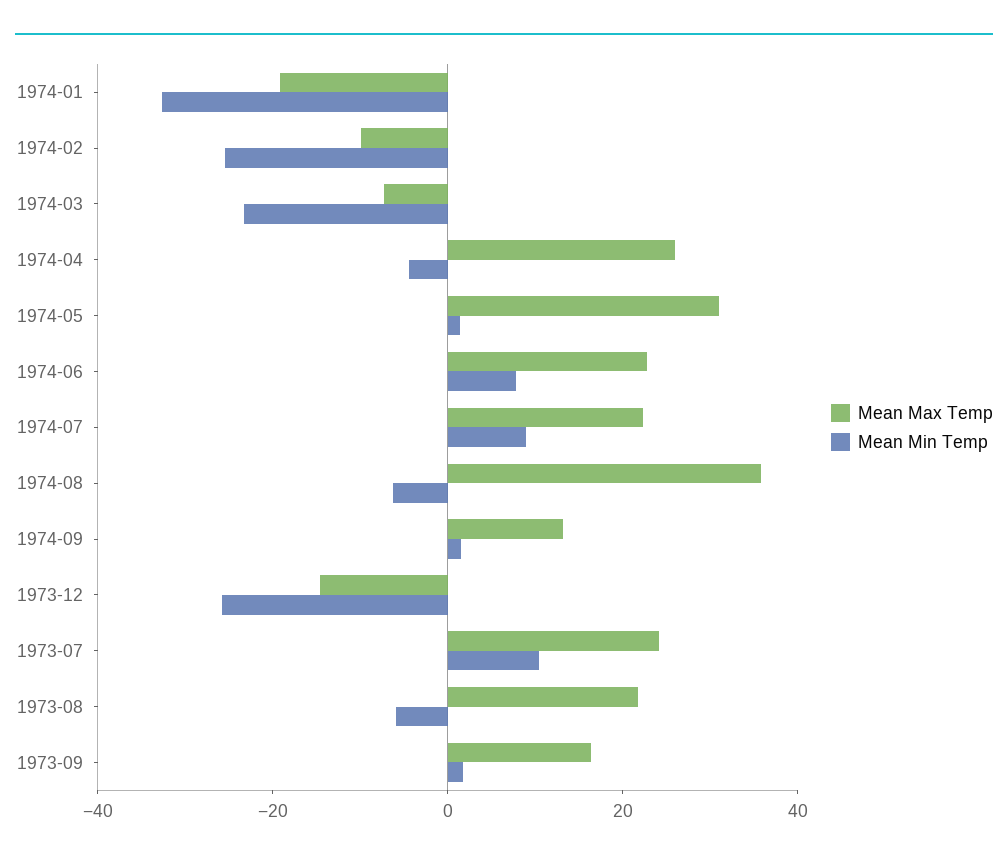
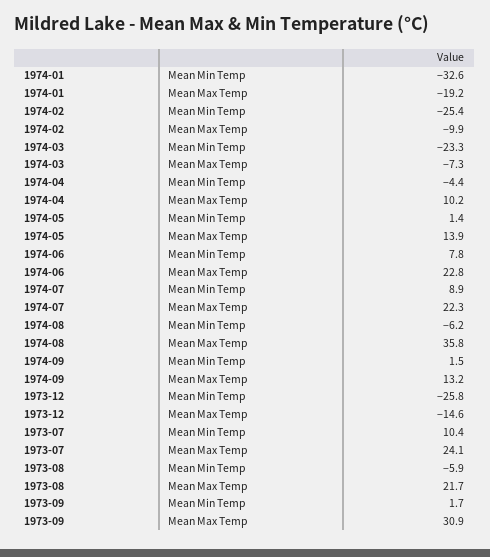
  {
    "Mean Max Temp": {
      "1974-01": -19.2,
      "1974-02": -9.9,
      "1974-03": -7.3,
-     "1974-04": 25,
+     "1974-04": 10.2,
-     "1974-05": 30,
+     "1974-05": 13.9,
      "1974-06": 22.8,
      "1974-07": 22.3,
      "1974-08": 35.8,
      "1974-09": 13.2,
      "1973-12": -14.6,
      "1973-07": 24.1,
      "1973-08": 21.7,
-     "1973-09": 15
+     "1973-09": 30.9
    },
    "Mean Min Temp": {
      "1974-01": -32.6,
      "1974-02": -25.4,
      "1974-03": -23.3,
      "1974-04": -4.4,
      "1974-05": 1.4,
      "1974-06": 7.8,
      "1974-07": 8.9,
      "1974-08": -6.2,
      "1974-09": 1.5,
      "1973-12": -25.8,
      "1973-07": 10.4,
      "1973-08": -5.9,
      "1973-09": 1.7
    }
  }

